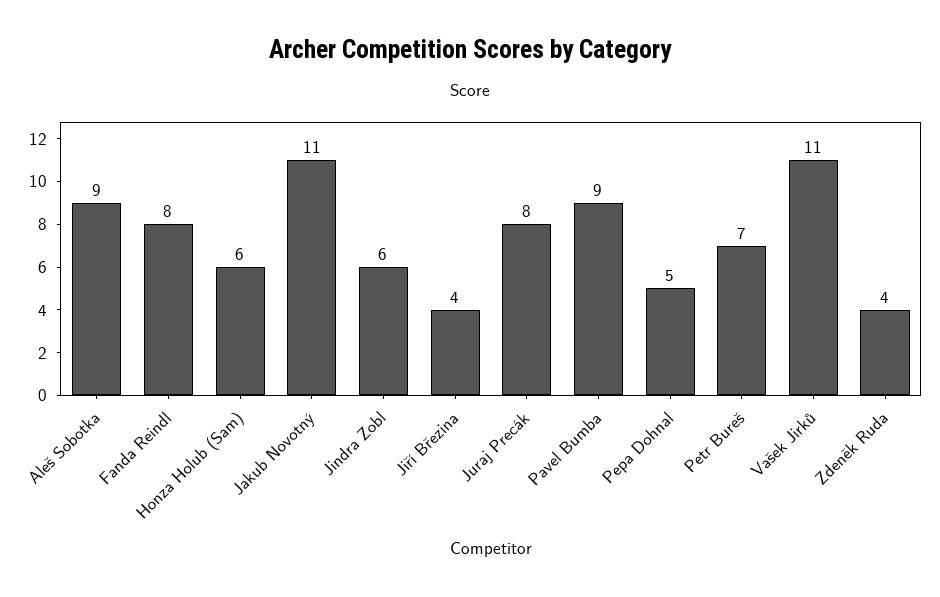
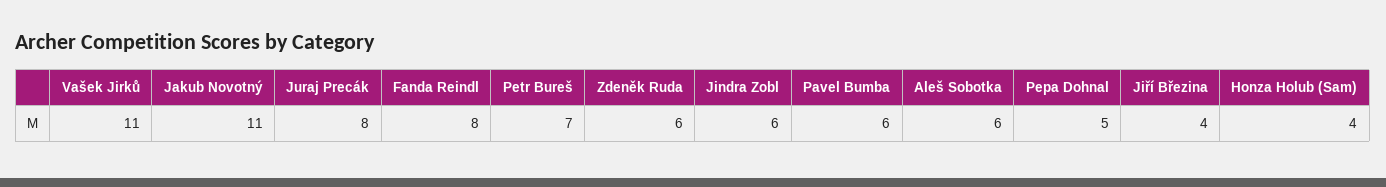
  {
-   "Aleš Sobotka": 9,
+   "Aleš Sobotka": 6,
    "Fanda Reindl": 8,
-   "Honza Holub (Sam)": 6,
+   "Honza Holub (Sam)": 4,
    "Jakub Novotný": 11,
    "Jindra Zobl": 6,
    "Jiří Březina": 4,
    "Juraj Precák": 8,
-   "Pavel Bumba": 9,
+   "Pavel Bumba": 6,
    "Pepa Dohnal": 5,
    "Petr Bureš": 7,
    "Vašek Jirků": 11,
-   "Zdeněk Ruda": 4
+   "Zdeněk Ruda": 6
  }

